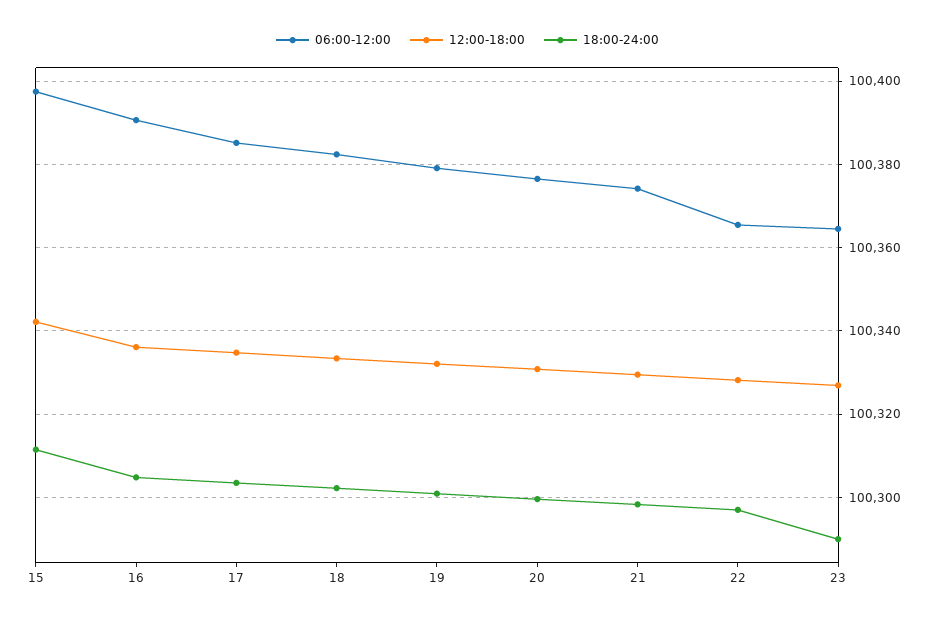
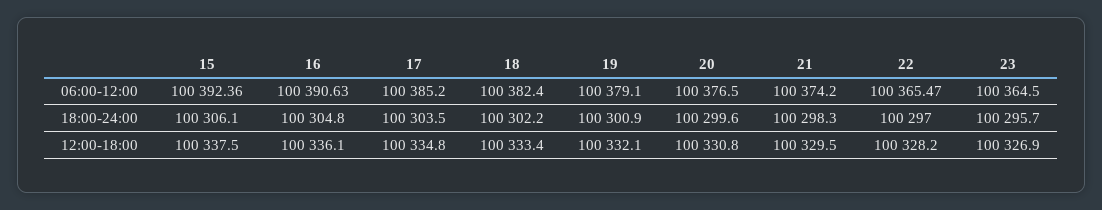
  {
    "06:00-12:00": {
-     "15": 100398,
+     "15": 100392.36,
      "16": 100390.63,
      "17": 100385.2,
      "18": 100382.4,
      "19": 100379.1,
      "20": 100376.5,
      "21": 100374.2,
      "22": 100365.47,
      "23": 100364.5
    },
    "12:00-18:00": {
-     "15": 100342,
+     "15": 100337.5,
      "16": 100336.1,
      "17": 100334.8,
      "18": 100333.4,
      "19": 100332.1,
      "20": 100330.8,
      "21": 100329.5,
      "22": 100328.2,
      "23": 100326.9
    },
    "18:00-24:00": {
-     "15": 100312,
+     "15": 100306.1,
      "16": 100304.8,
      "17": 100303.5,
      "18": 100302.2,
      "19": 100300.9,
      "20": 100299.6,
      "21": 100298.3,
      "22": 100297,
-     "23": 100290
+     "23": 100295.7
    }
  }

